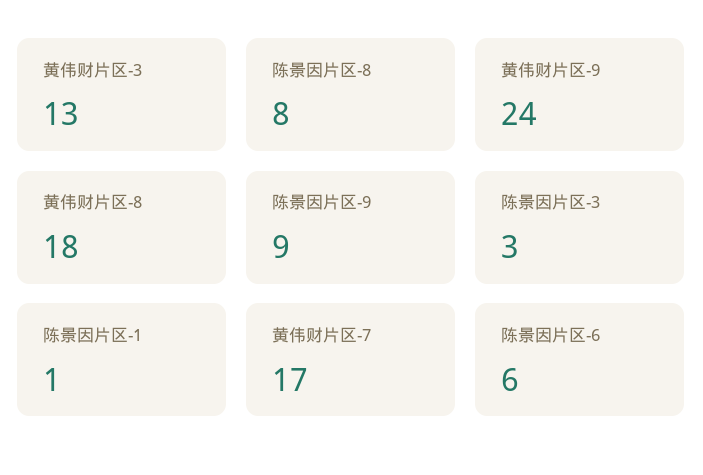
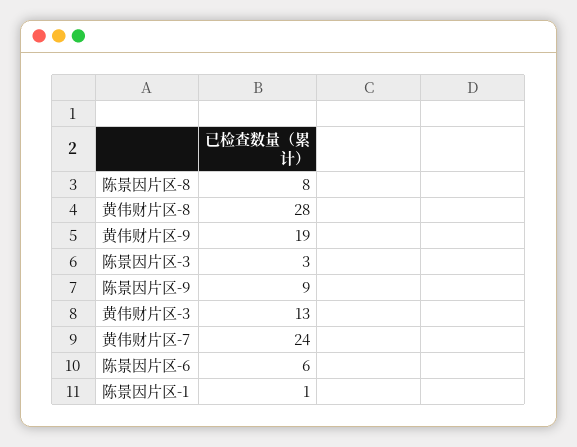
  {
    "黄伟财片区-3": 13,
    "陈景因片区-8": 8,
-   "黄伟财片区-9": 24,
+   "黄伟财片区-9": 19,
-   "黄伟财片区-8": 18,
+   "黄伟财片区-8": 28,
    "陈景因片区-9": 9,
    "陈景因片区-3": 3,
    "陈景因片区-1": 1,
-   "黄伟财片区-7": 17,
+   "黄伟财片区-7": 24,
    "陈景因片区-6": 6
  }

